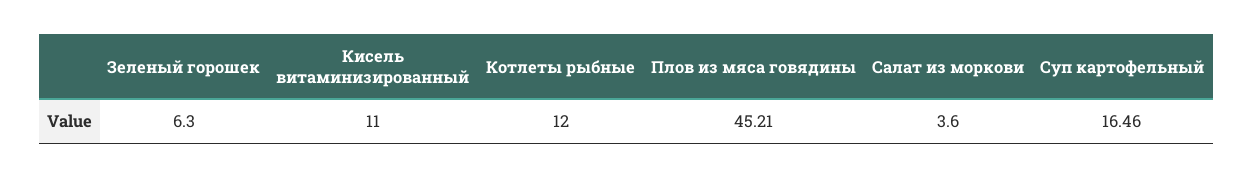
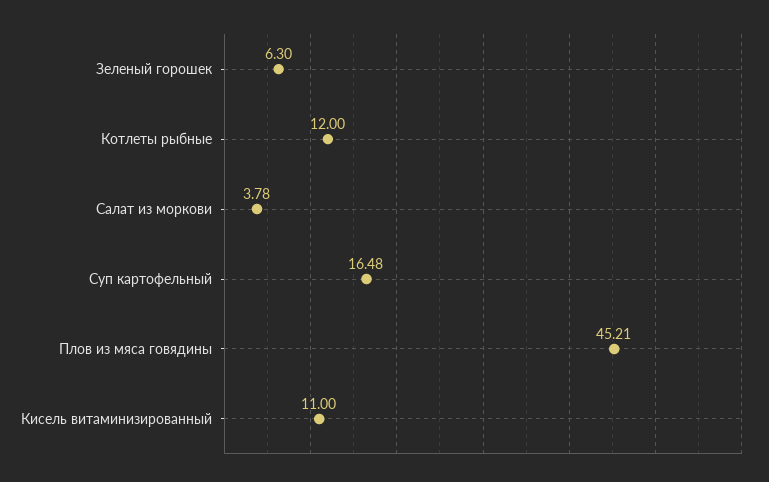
  {
    "Зеленый горошек": 6.3,
    "Кисель витаминизированный": 11,
    "Котлеты рыбные": 12,
    "Плов из мяса говядины": 45.21,
-   "Салат из моркови": 3.6,
+   "Салат из моркови": 3.78,
-   "Суп картофельный": 16.46
+   "Суп картофельный": 16.48
  }

